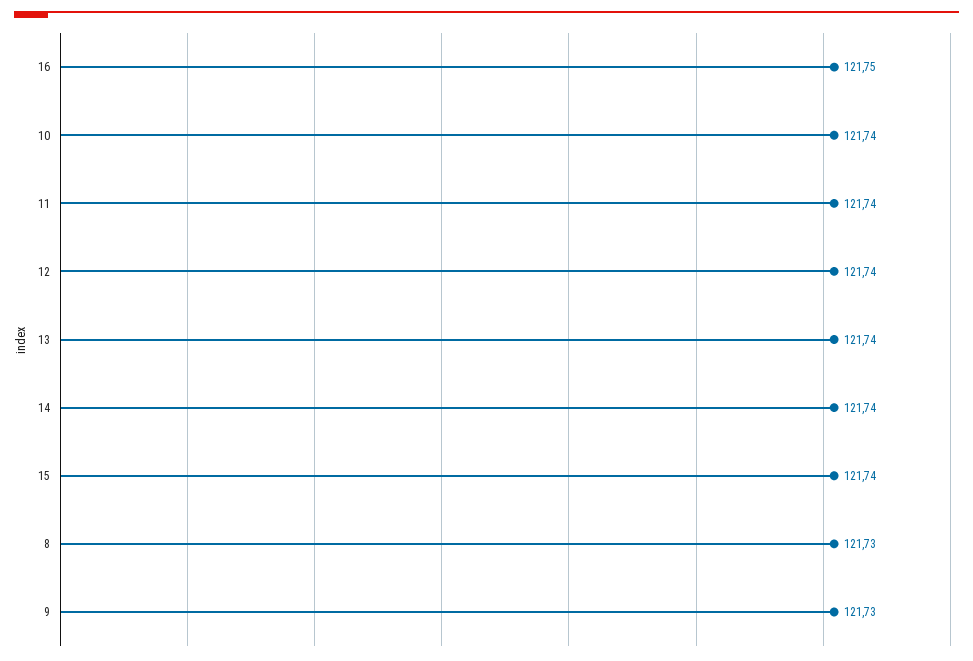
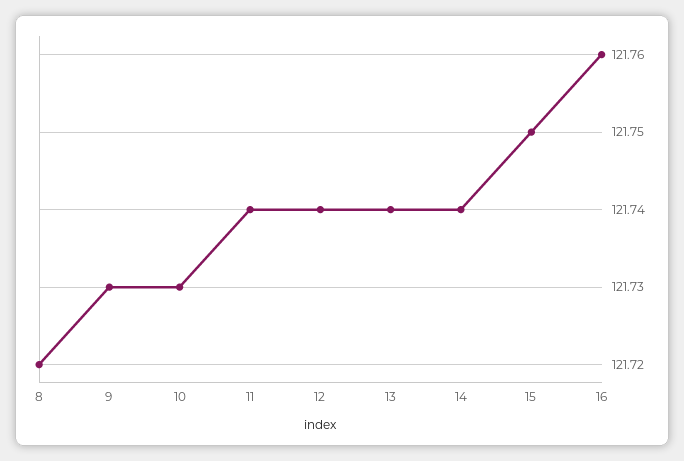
  {
-   "16": 121.75,
+   "16": 121.76,
-   "10": 121.74,
+   "10": 121.73,
    "11": 121.74,
    "12": 121.74,
    "13": 121.74,
    "14": 121.74,
-   "15": 121.74,
+   "15": 121.75,
-   "8": 121.73,
+   "8": 121.72,
    "9": 121.73
  }

